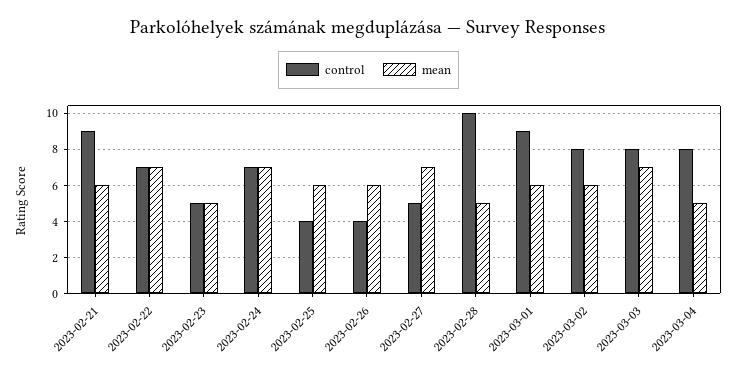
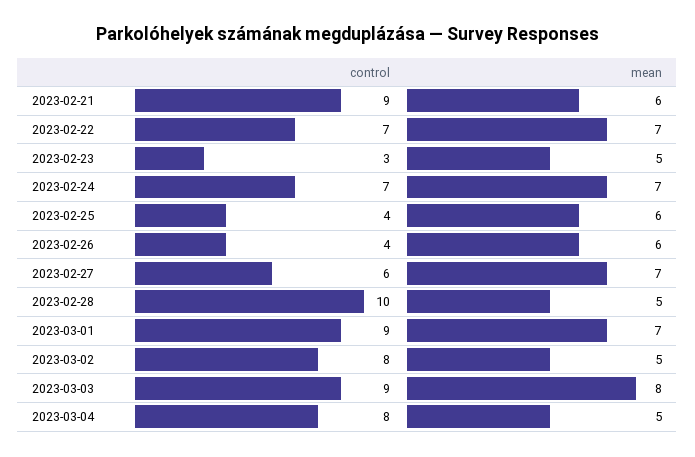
  {
    "control": {
      "2023-02-21": 9,
      "2023-02-22": 7,
-     "2023-02-23": 5,
+     "2023-02-23": 3,
      "2023-02-24": 7,
      "2023-02-25": 4,
      "2023-02-26": 4,
-     "2023-02-27": 5,
+     "2023-02-27": 6,
      "2023-02-28": 10,
      "2023-03-01": 9,
      "2023-03-02": 8,
-     "2023-03-03": 8,
+     "2023-03-03": 9,
      "2023-03-04": 8
    },
    "mean": {
      "2023-02-21": 6,
      "2023-02-22": 7,
      "2023-02-23": 5,
      "2023-02-24": 7,
      "2023-02-25": 6,
      "2023-02-26": 6,
      "2023-02-27": 7,
      "2023-02-28": 5,
-     "2023-03-01": 6,
+     "2023-03-01": 7,
-     "2023-03-02": 6,
+     "2023-03-02": 5,
-     "2023-03-03": 7,
+     "2023-03-03": 8,
      "2023-03-04": 5
    }
  }

